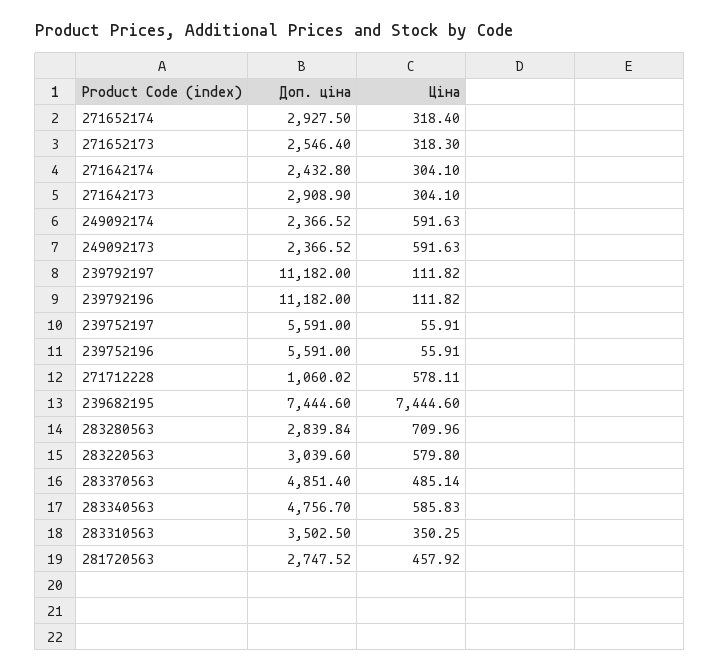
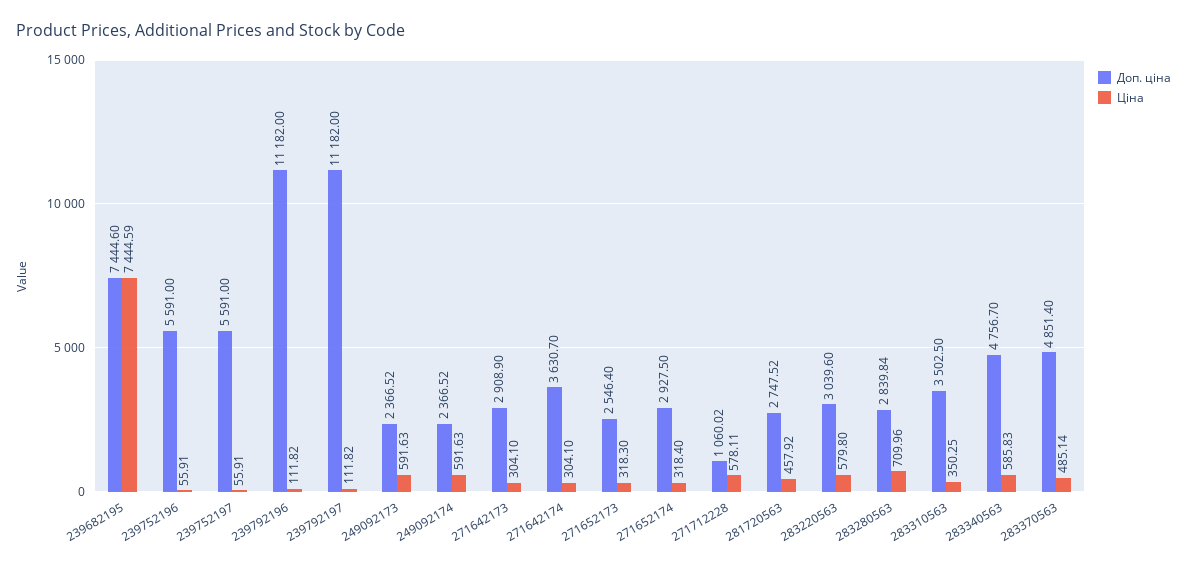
  {
    "Доп. ціна": {
      "271652174": 2927.5,
      "271652173": 2546.4,
-     "271642174": 2432.8,
+     "271642174": 3630.7,
      "271642173": 2908.9,
      "249092174": 2366.52,
      "249092173": 2366.52,
      "239792197": 11182,
      "239792196": 11182,
      "239752197": 5591,
      "239752196": 5591,
      "271712228": 1060.02,
      "239682195": 7444.6,
      "283280563": 2839.84,
      "283220563": 3039.6,
      "283370563": 4851.4,
      "283340563": 4756.7,
      "283310563": 3502.5,
      "281720563": 2747.52
    },
    "Ціна": {
      "271652174": 318.4,
      "271652173": 318.3,
      "271642174": 304.1,
      "271642173": 304.1,
      "249092174": 591.63,
      "249092173": 591.63,
      "239792197": 111.82,
      "239792196": 111.82,
      "239752197": 55.91,
      "239752196": 55.91,
      "271712228": 578.11,
-     "239682195": 7444.6,
+     "239682195": 7444.59,
      "283280563": 709.96,
      "283220563": 579.8,
      "283370563": 485.14,
      "283340563": 585.83,
      "283310563": 350.25,
      "281720563": 457.92
    }
  }

